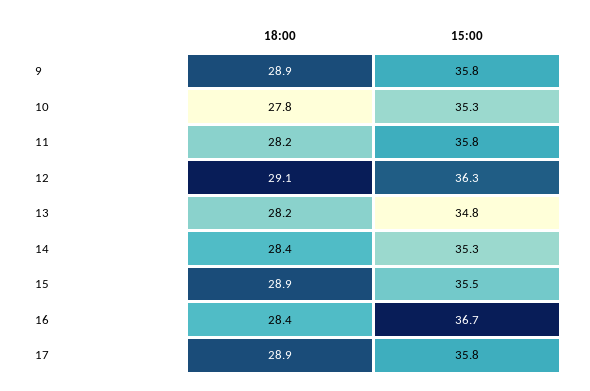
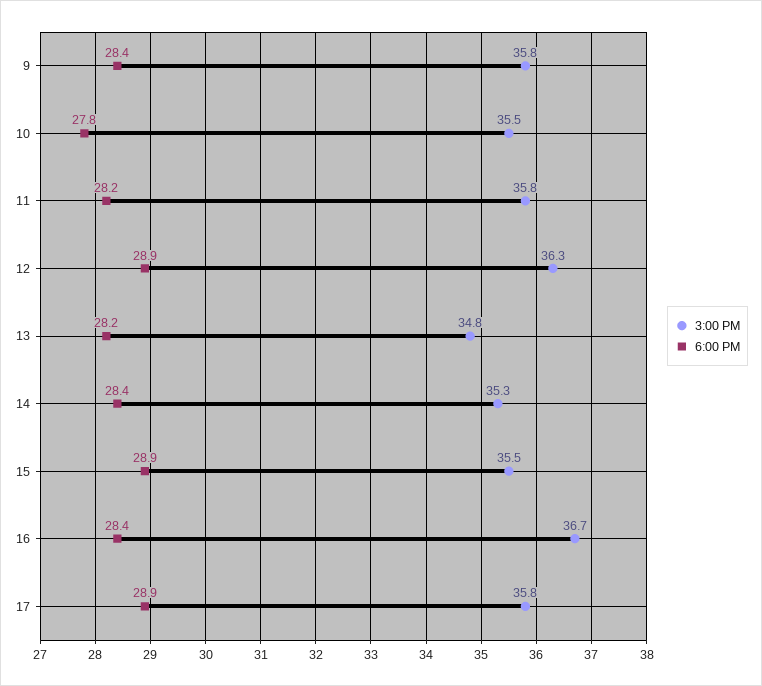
  {
    "18:00": {
-     "9": 28.9,
+     "9": 28.4,
      "10": 27.8,
      "11": 28.2,
-     "12": 29.1,
+     "12": 28.9,
      "13": 28.2,
      "14": 28.4,
      "15": 28.9,
      "16": 28.4,
      "17": 28.9
    },
    "15:00": {
      "9": 35.8,
-     "10": 35.3,
+     "10": 35.5,
      "11": 35.8,
      "12": 36.3,
      "13": 34.8,
      "14": 35.3,
      "15": 35.5,
      "16": 36.7,
      "17": 35.8
    }
  }

